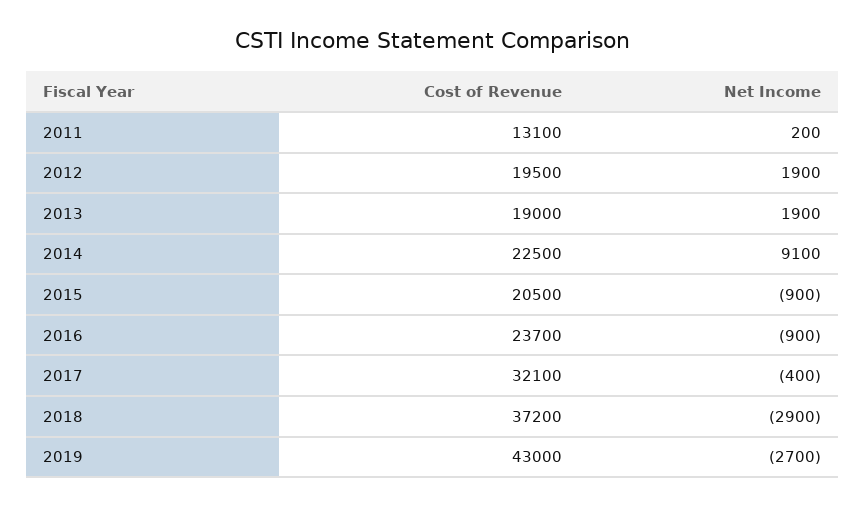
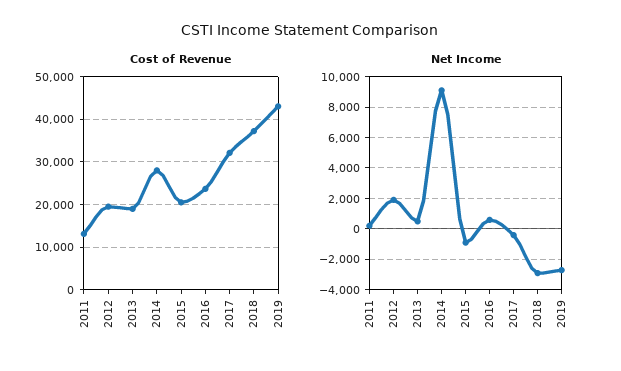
  {
    "Cost of Revenue": {
      "2011": 13100,
      "2012": 19500,
      "2013": 19000,
-     "2014": 22500,
+     "2014": 28000,
      "2015": 20500,
      "2016": 23700,
      "2017": 32100,
      "2018": 37200,
      "2019": 43000
    },
    "Net Income": {
      "2011": 200,
      "2012": 1900,
-     "2013": 1900,
+     "2013": 500,
      "2014": 9100,
      "2015": -900,
-     "2016": -900,
+     "2016": 500,
      "2017": -400,
      "2018": -2900,
      "2019": -2700
    }
  }

